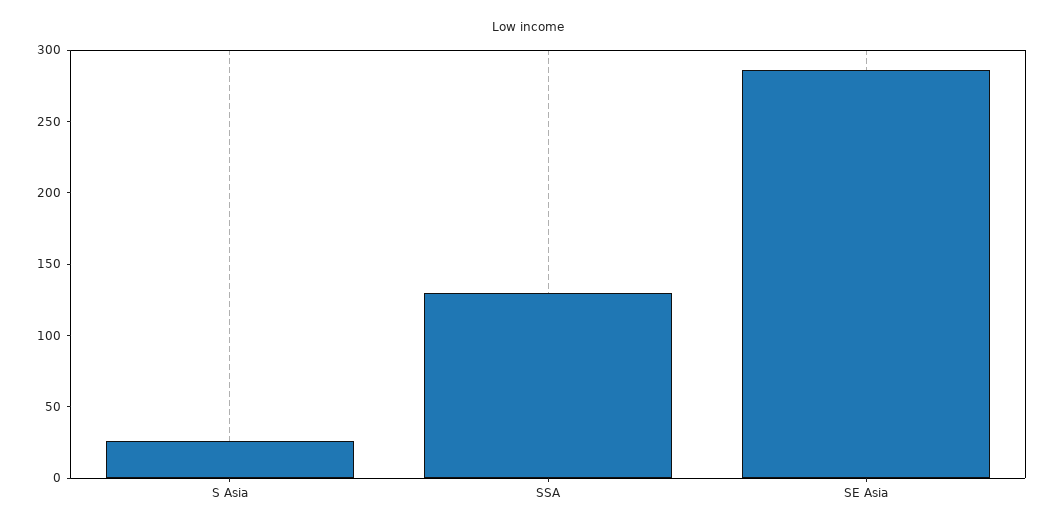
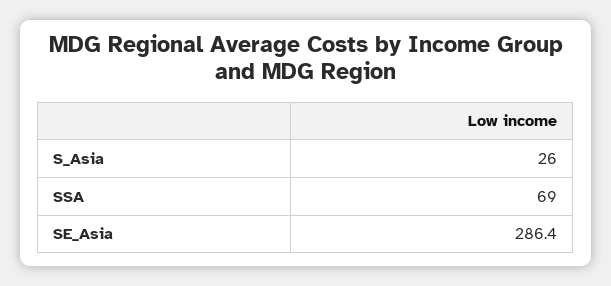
  {
    "S Asia": 26,
-   "SSA": 130,
+   "SSA": 69,
    "SE Asia": 286.4
  }

